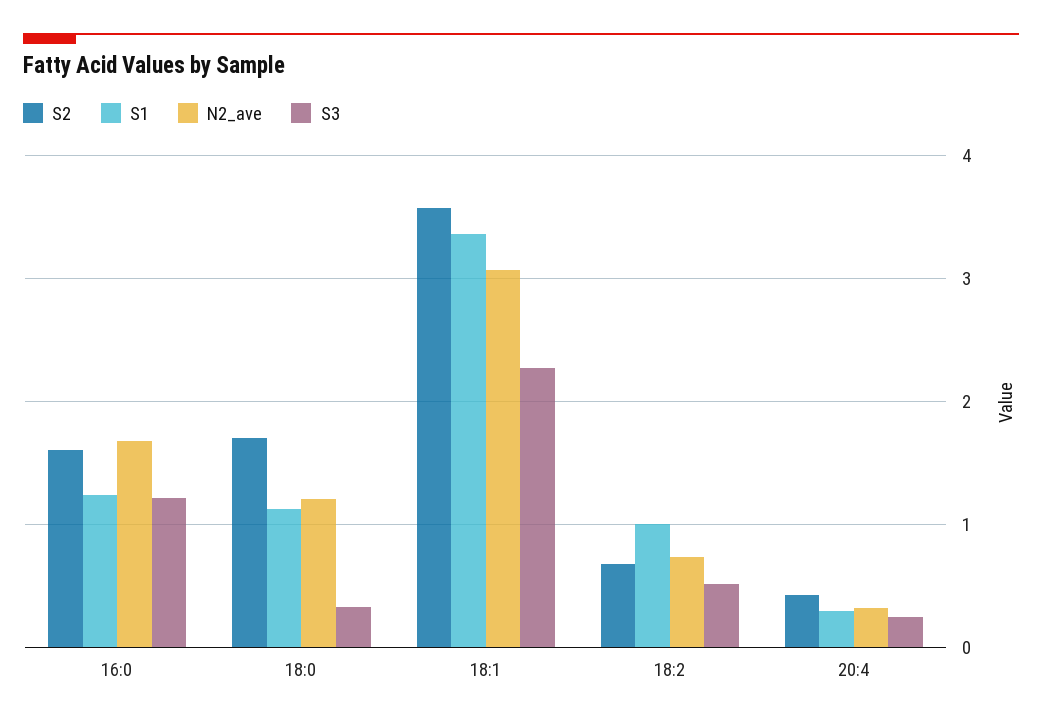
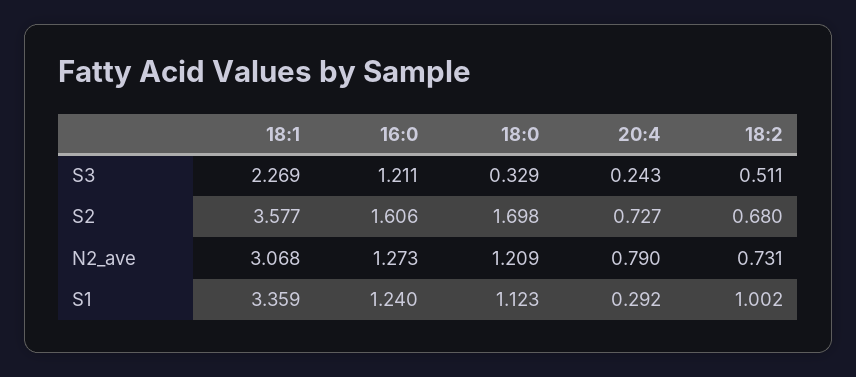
  {
    "S2": {
      "16:0": 1.606,
      "18:0": 1.698,
      "18:1": 3.577,
      "18:2": 0.68,
-     "20:4": 0.4
+     "20:4": 0.727
    },
    "S1": {
      "16:0": 1.24,
      "18:0": 1.123,
      "18:1": 3.359,
      "18:2": 1.002,
      "20:4": 0.292
    },
    "N2_ave": {
-     "16:0": 1.7,
+     "16:0": 1.273,
      "18:0": 1.209,
      "18:1": 3.068,
      "18:2": 0.731,
-     "20:4": 0.3
+     "20:4": 0.79
    },
    "S3": {
      "16:0": 1.211,
      "18:0": 0.329,
      "18:1": 2.269,
      "18:2": 0.511,
      "20:4": 0.243
    }
  }

